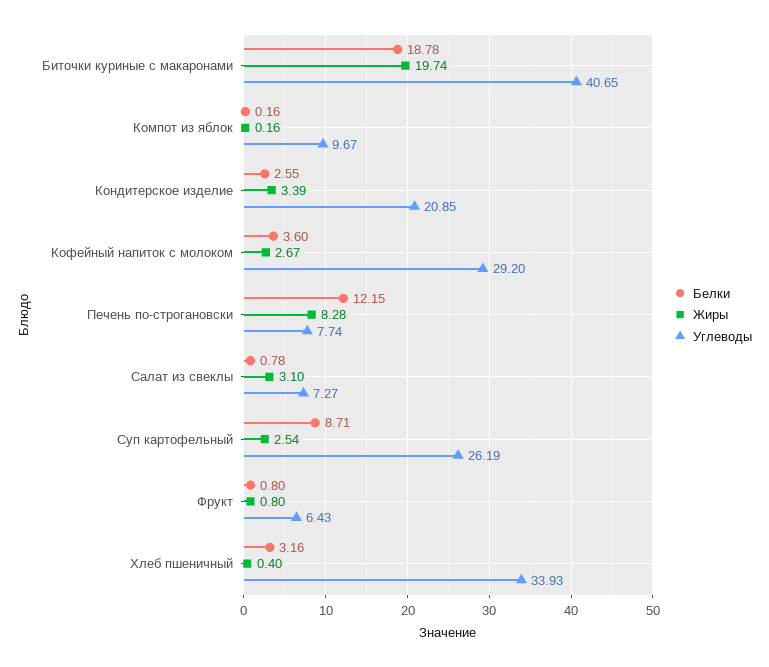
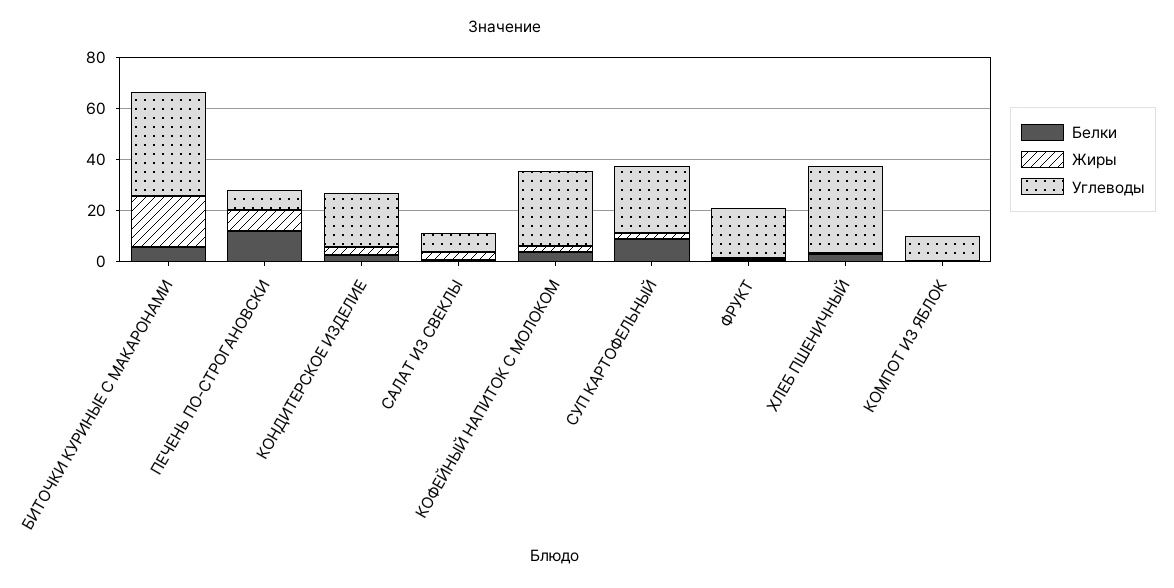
  {
    "Белки": {
-     "Биточки куриные c макаронами": 18.78,
+     "Биточки куриные c макаронами": 5,
      "Компот из яблок": 0.16,
      "Кондитерское изделие": 2.55,
      "Кофейный напиток с молоком": 3.6,
      "Печень по-строгановски": 12.15,
      "Салат из свеклы": 0.78,
      "Суп картофельный": 8.71,
      "Фрукт": 0.8,
      "Хлеб пшеничный": 3.16
    },
    "Жиры": {
      "Биточки куриные c макаронами": 19.74,
      "Компот из яблок": 0.16,
      "Кондитерское изделие": 3.39,
      "Кофейный напиток с молоком": 2.67,
      "Печень по-строгановски": 8.28,
      "Салат из свеклы": 3.1,
      "Суп картофельный": 2.54,
      "Фрукт": 0.8,
      "Хлеб пшеничный": 0.4
    },
    "Углеводы": {
      "Биточки куриные c макаронами": 40.65,
      "Компот из яблок": 9.67,
      "Кондитерское изделие": 20.85,
      "Кофейный напиток с молоком": 29.2,
      "Печень по-строгановски": 7.74,
      "Салат из свеклы": 7.27,
      "Суп картофельный": 26.19,
-     "Фрукт": 6.43,
+     "Фрукт": 20,
      "Хлеб пшеничный": 33.93
    }
  }

